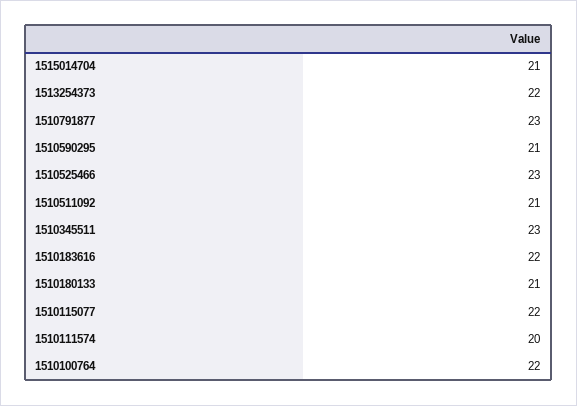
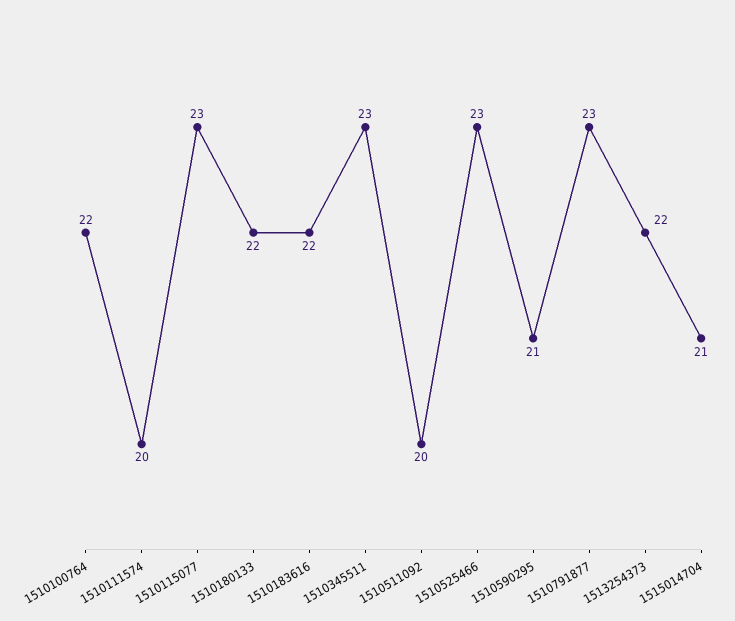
  {
    "1515014704": 21,
    "1513254373": 22,
    "1510791877": 23,
    "1510590295": 21,
    "1510525466": 23,
-   "1510511092": 21,
+   "1510511092": 20,
    "1510345511": 23,
    "1510183616": 22,
-   "1510180133": 21,
+   "1510180133": 22,
-   "1510115077": 22,
+   "1510115077": 23,
    "1510111574": 20,
    "1510100764": 22
  }

